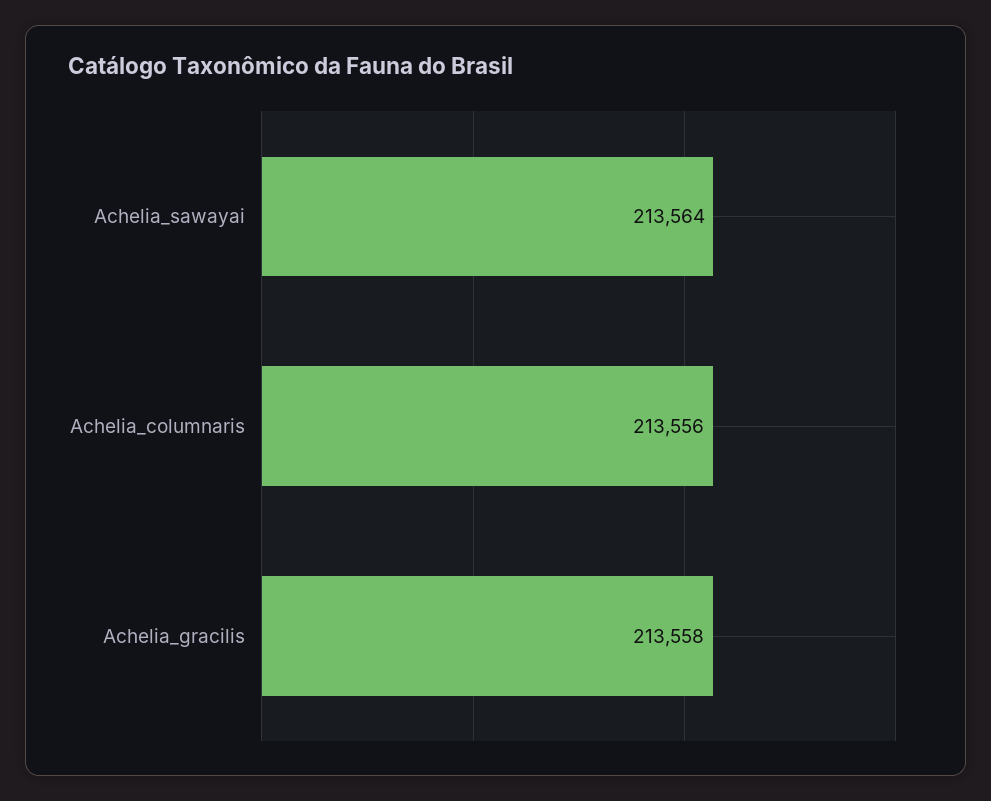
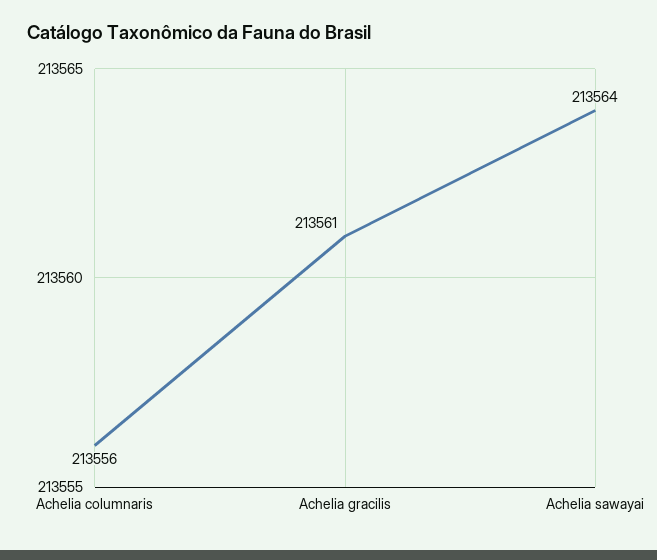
  {
    "Achelia_sawayai": 213564,
    "Achelia_columnaris": 213556,
-   "Achelia_gracilis": 213558
+   "Achelia_gracilis": 213561
  }

